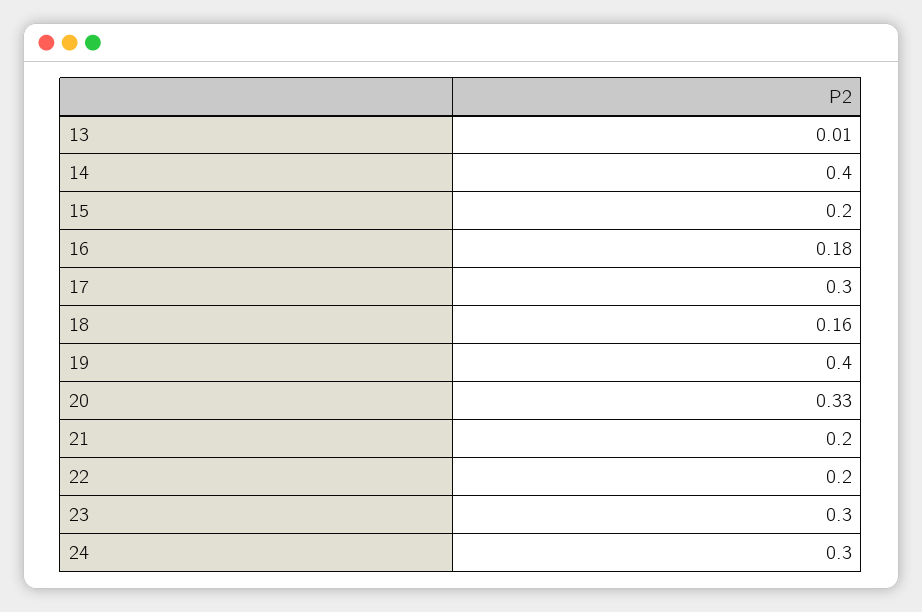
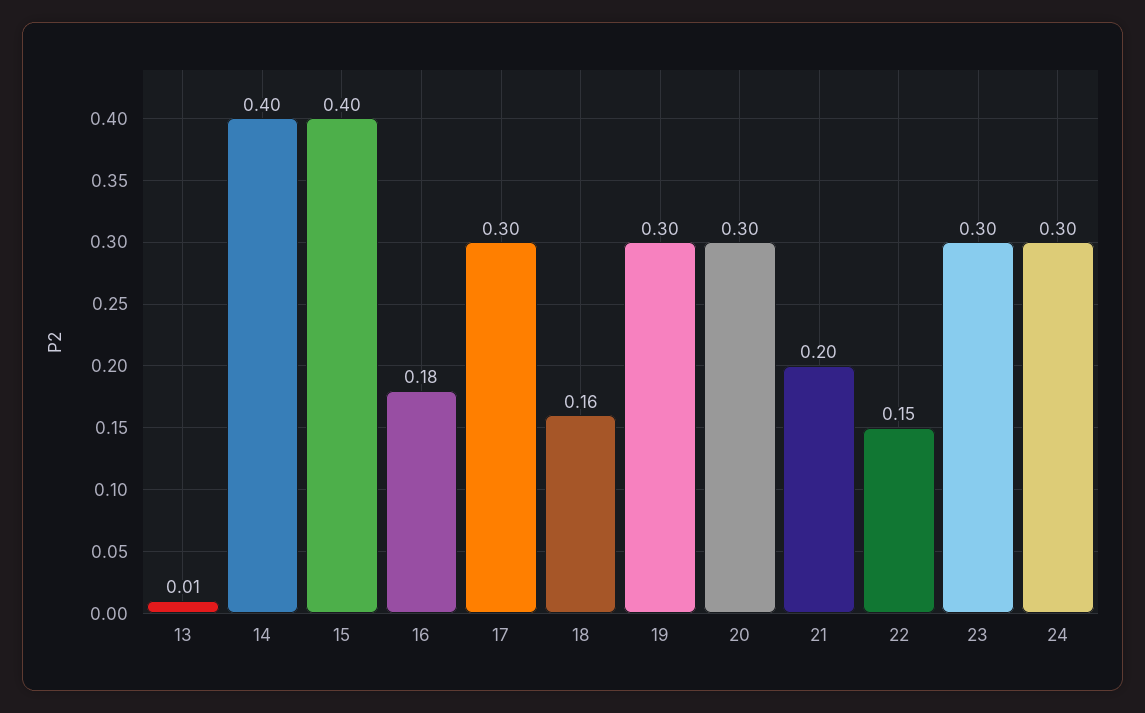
  {
    "13": 0.01,
    "14": 0.4,
-   "15": 0.2,
+   "15": 0.4,
    "16": 0.18,
    "17": 0.3,
    "18": 0.16,
-   "19": 0.4,
+   "19": 0.3,
-   "20": 0.33,
+   "20": 0.3,
    "21": 0.2,
-   "22": 0.2,
+   "22": 0.15,
    "23": 0.3,
    "24": 0.3
  }

